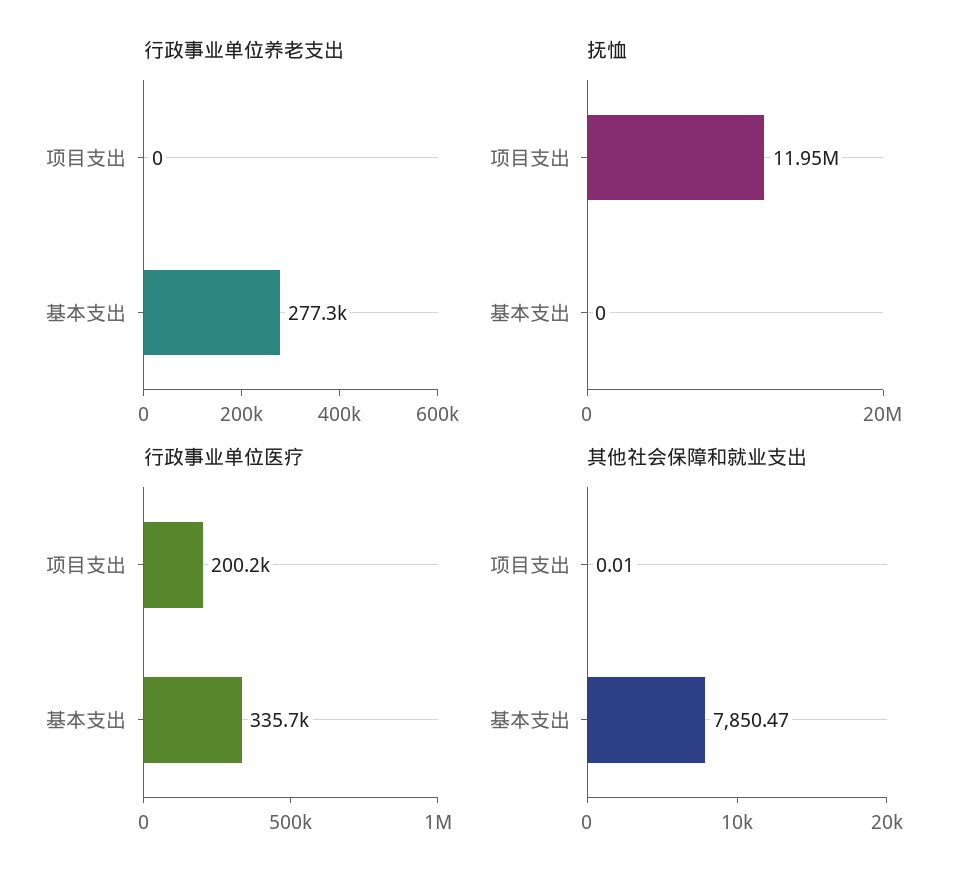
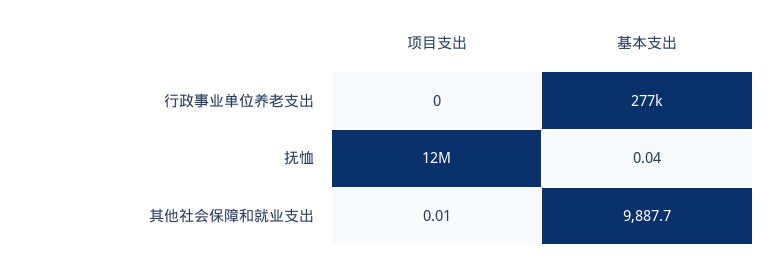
  {
    "行政事业单位养老支出": {
      "项目支出": 0,
      "基本支出": 277300
    },
    "抚恤": {
      "项目支出": 11950000,
-     "基本支出": 0
+     "基本支出": 0.04
    },
-   "行政事业单位医疗": {
-     "项目支出": 200200,
-     "基本支出": 335700
-   },
    "其他社会保障和就业支出": {
      "项目支出": 0.01,
-     "基本支出": 7850.47
+     "基本支出": 9887.7
    }
  }

